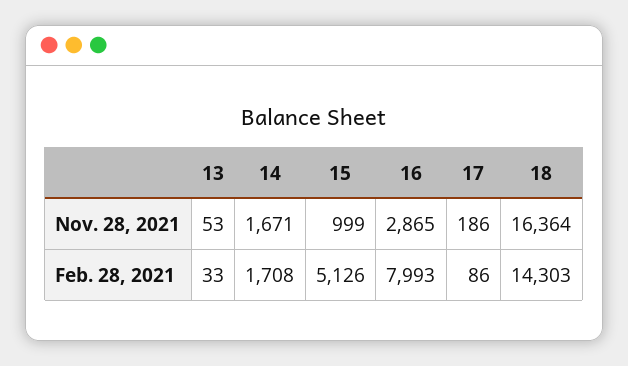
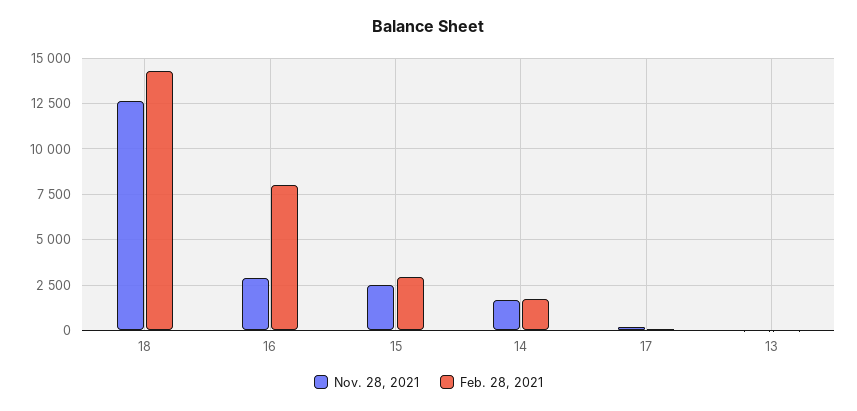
  {
    "Nov. 28, 2021": {
      "13": 53,
      "14": 1671,
-     "15": 999,
+     "15": 2500,
      "16": 2865,
      "17": 186,
-     "18": 16364
+     "18": 12500
    },
    "Feb. 28, 2021": {
      "13": 33,
      "14": 1708,
-     "15": 5126,
+     "15": 3000,
      "16": 7993,
      "17": 86,
      "18": 14303
    }
  }

